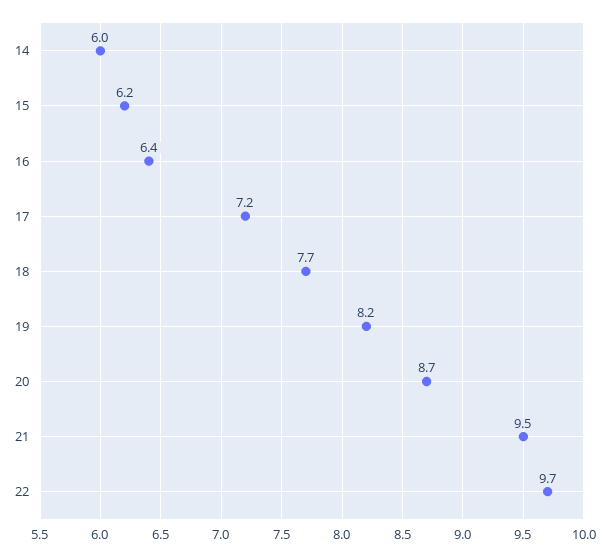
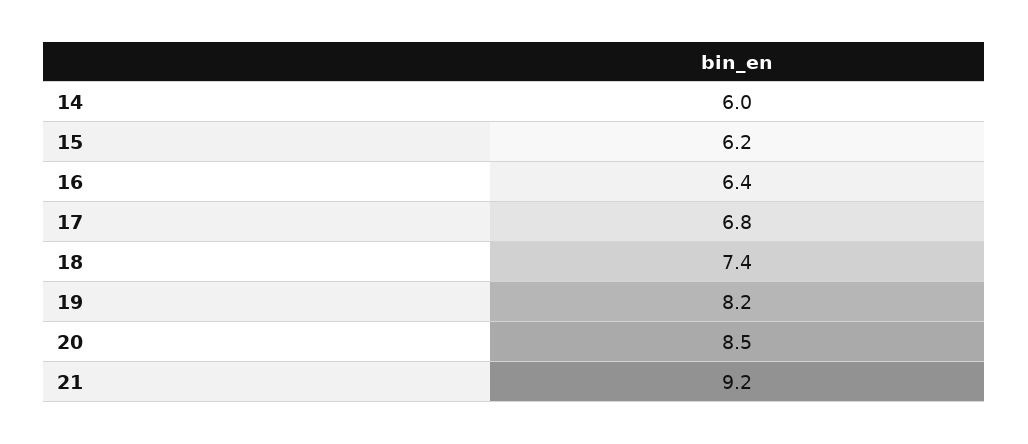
  {
    "14": 6,
    "15": 6.2,
    "16": 6.4,
-   "17": 7.2,
+   "17": 6.8,
-   "18": 7.7,
+   "18": 7.4,
    "19": 8.2,
-   "20": 8.7,
+   "20": 8.5,
-   "21": 9.5,
+   "21": 9.2
-   "22": 9.7
  }

